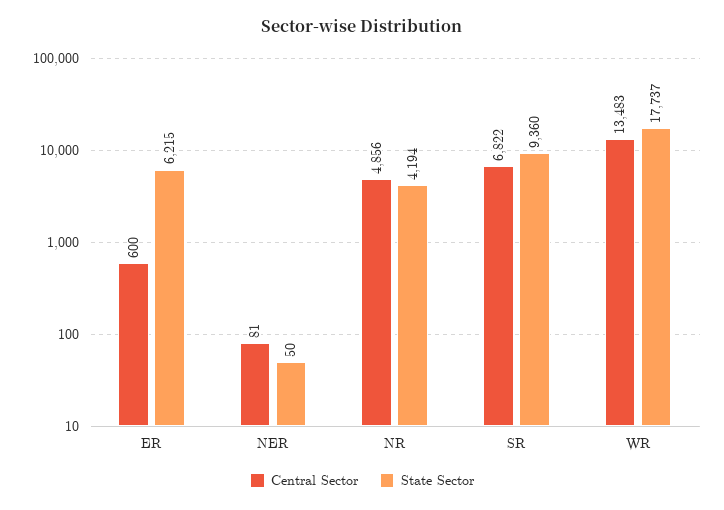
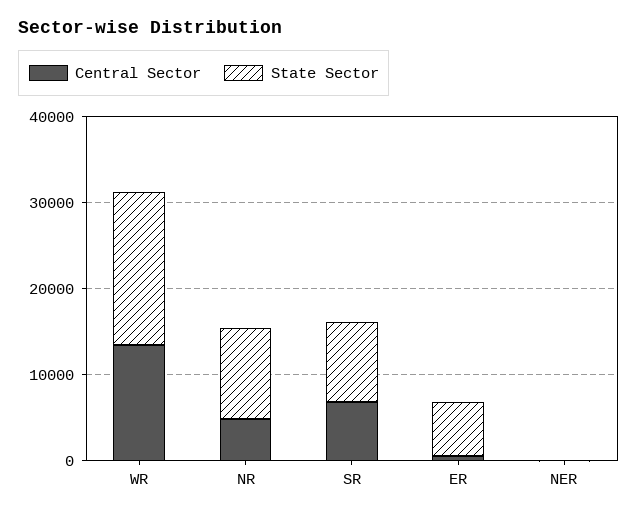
  {
    "Central Sector": {
      "ER": 600,
      "NER": 81,
      "NR": 4856,
      "SR": 6822,
      "WR": 13483
    },
    "State Sector": {
      "ER": 6215,
      "NER": 50,
-     "NR": 4194,
+     "NR": 10000,
      "SR": 9360,
      "WR": 17737
    }
  }

